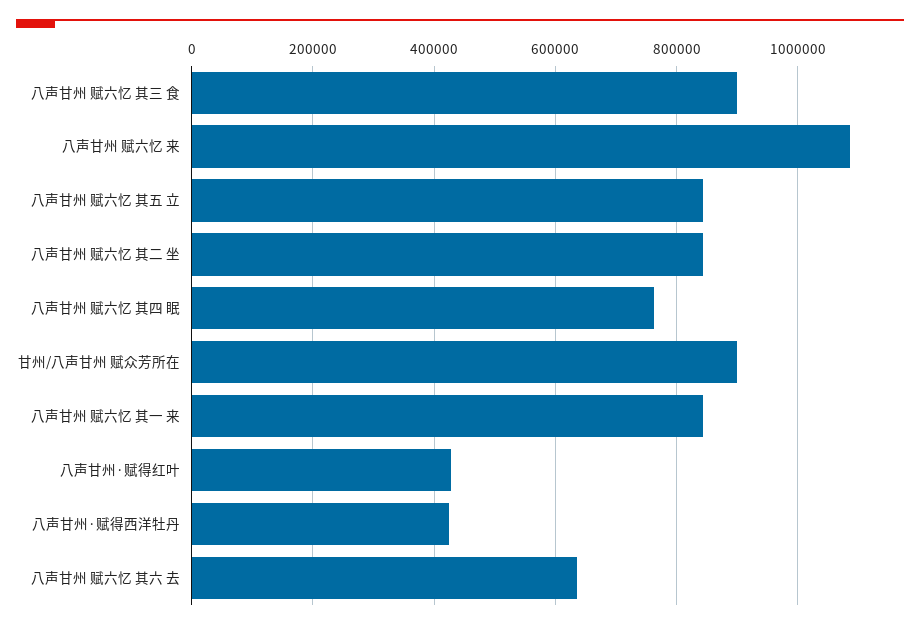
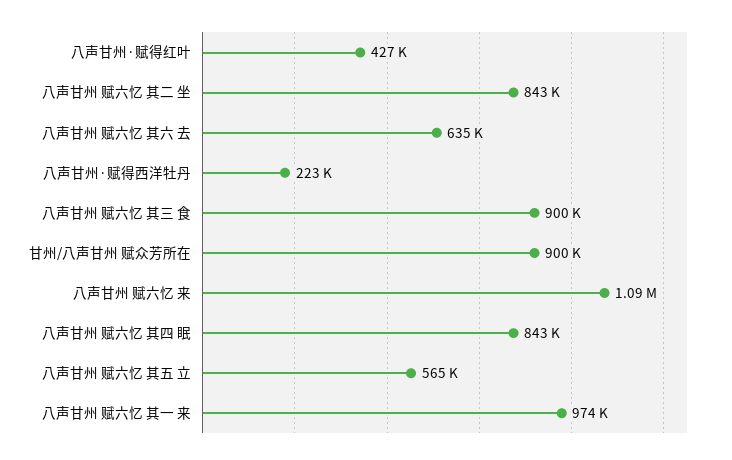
  {
    "八声甘州 赋六忆 其三 食": 900000,
    "八声甘州 赋六忆 来": 1090000,
-   "八声甘州 赋六忆 其五 立": 840000,
+   "八声甘州 赋六忆 其五 立": 565000,
    "八声甘州 赋六忆 其二 坐": 843000,
-   "八声甘州 赋六忆 其四 眠": 760000,
+   "八声甘州 赋六忆 其四 眠": 843000,
    "甘州/八声甘州 赋众芳所在": 900000,
-   "八声甘州 赋六忆 其一 来": 840000,
+   "八声甘州 赋六忆 其一 来": 974000,
    "八声甘州·赋得红叶": 427000,
-   "八声甘州·赋得西洋牡丹": 420000,
+   "八声甘州·赋得西洋牡丹": 223000,
    "八声甘州 赋六忆 其六 去": 635000
  }

